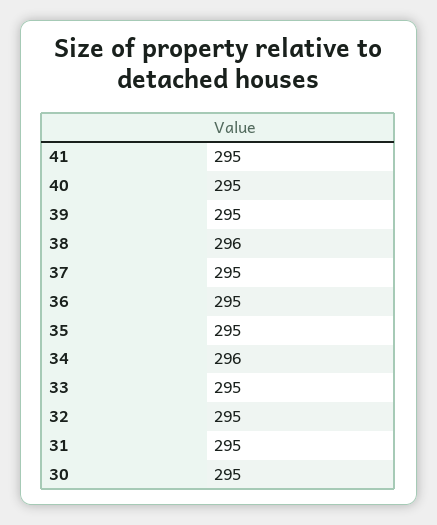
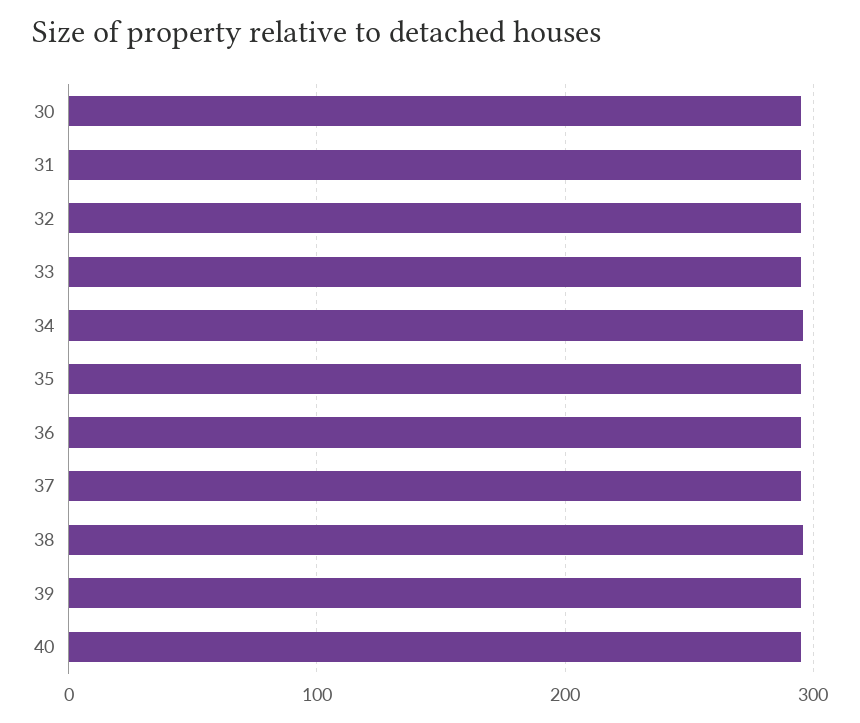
  {
-   "41": 295,
    "40": 295,
    "39": 295,
    "38": 296,
    "37": 295,
    "36": 295,
    "35": 295,
    "34": 296,
    "33": 295,
    "32": 295,
    "31": 295,
    "30": 295
  }

